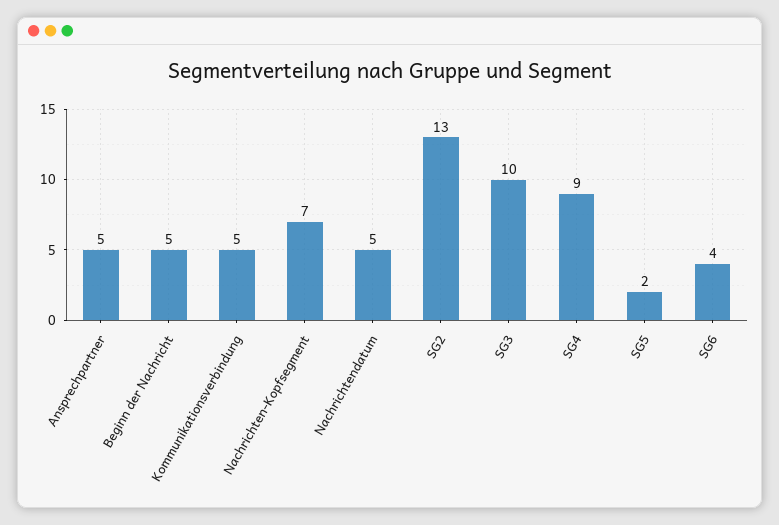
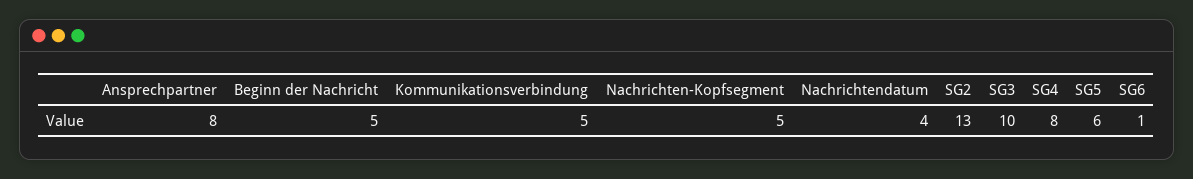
  {
-   "Ansprechpartner": 5,
+   "Ansprechpartner": 8,
    "Beginn der Nachricht": 5,
    "Kommunikationsverbindung": 5,
-   "Nachrichten-Kopfsegment": 7,
+   "Nachrichten-Kopfsegment": 5,
-   "Nachrichtendatum": 5,
+   "Nachrichtendatum": 4,
    "SG2": 13,
    "SG3": 10,
-   "SG4": 9,
+   "SG4": 8,
-   "SG5": 2,
+   "SG5": 6,
-   "SG6": 4
+   "SG6": 1
  }

